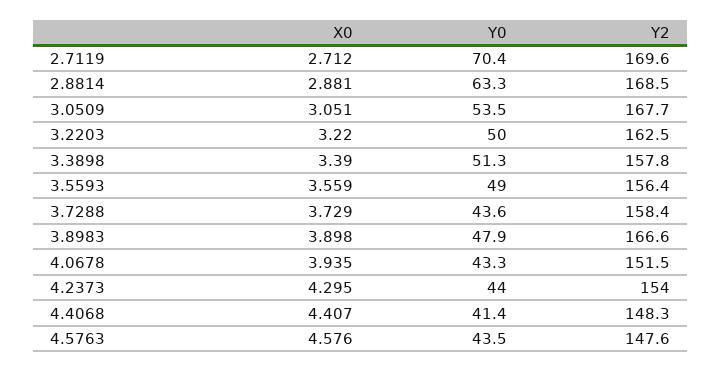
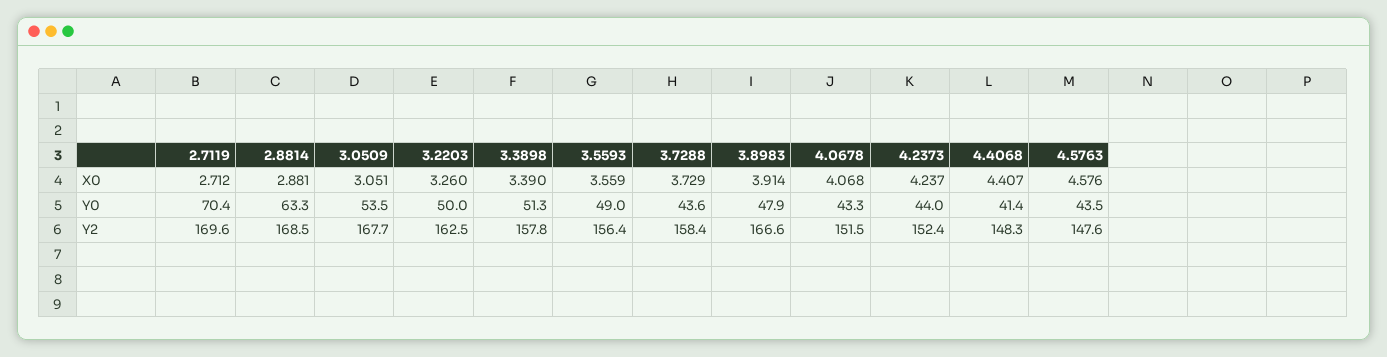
  {
    "X0": {
      "2.7119": 2.712,
      "2.8814": 2.881,
      "3.0509": 3.051,
-     "3.2203": 3.22,
+     "3.2203": 3.26,
      "3.3898": 3.39,
      "3.5593": 3.559,
      "3.7288": 3.729,
-     "3.8983": 3.898,
+     "3.8983": 3.914,
-     "4.0678": 3.935,
+     "4.0678": 4.068,
-     "4.2373": 4.295,
+     "4.2373": 4.237,
      "4.4068": 4.407,
      "4.5763": 4.576
    },
    "Y0": {
      "2.7119": 70.4,
      "2.8814": 63.3,
      "3.0509": 53.5,
      "3.2203": 50,
      "3.3898": 51.3,
      "3.5593": 49,
      "3.7288": 43.6,
      "3.8983": 47.9,
      "4.0678": 43.3,
      "4.2373": 44,
      "4.4068": 41.4,
      "4.5763": 43.5
    },
    "Y2": {
      "2.7119": 169.6,
      "2.8814": 168.5,
      "3.0509": 167.7,
      "3.2203": 162.5,
      "3.3898": 157.8,
      "3.5593": 156.4,
      "3.7288": 158.4,
      "3.8983": 166.6,
      "4.0678": 151.5,
-     "4.2373": 154,
+     "4.2373": 152.4,
      "4.4068": 148.3,
      "4.5763": 147.6
    }
  }

